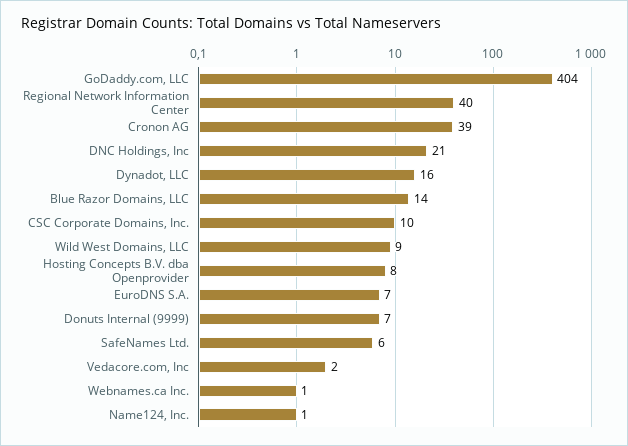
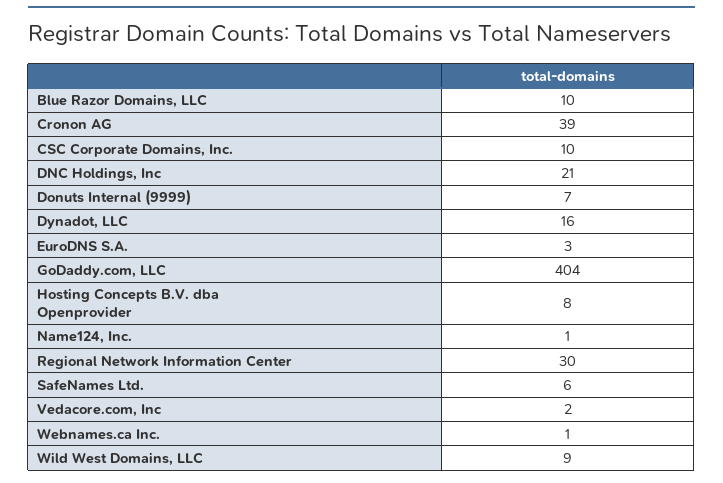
  {
    "GoDaddy.com, LLC": 404,
-   "Regional Network Information Center": 40,
+   "Regional Network Information Center": 30,
    "Cronon AG": 39,
    "DNC Holdings, Inc": 21,
    "Dynadot, LLC": 16,
-   "Blue Razor Domains, LLC": 14,
+   "Blue Razor Domains, LLC": 10,
    "CSC Corporate Domains, Inc.": 10,
    "Wild West Domains, LLC": 9,
    "Hosting Concepts B.V. dba Openprovider": 8,
-   "EuroDNS S.A.": 7,
+   "EuroDNS S.A.": 3,
    "Donuts Internal (9999)": 7,
    "SafeNames Ltd.": 6,
    "Vedacore.com, Inc": 2,
    "Webnames.ca Inc.": 1,
    "Name124, Inc.": 1
  }

